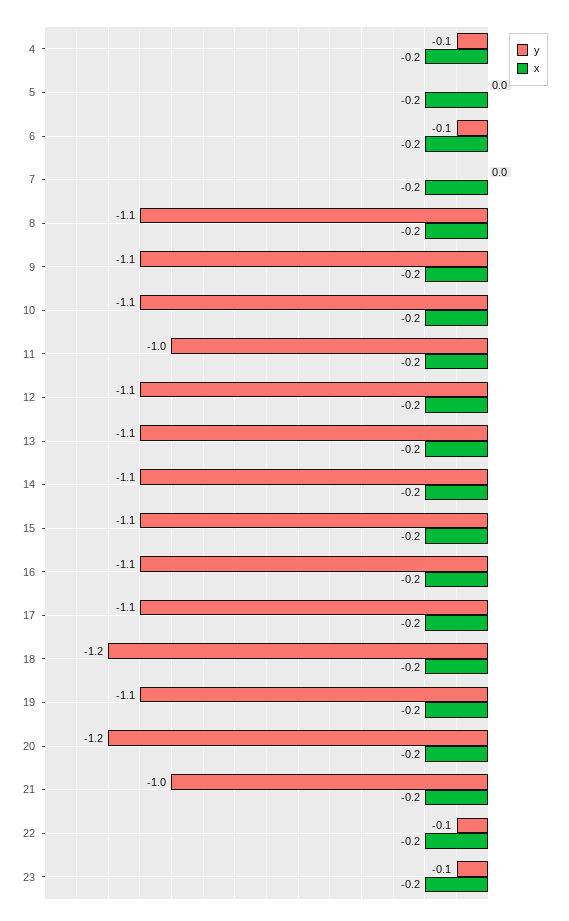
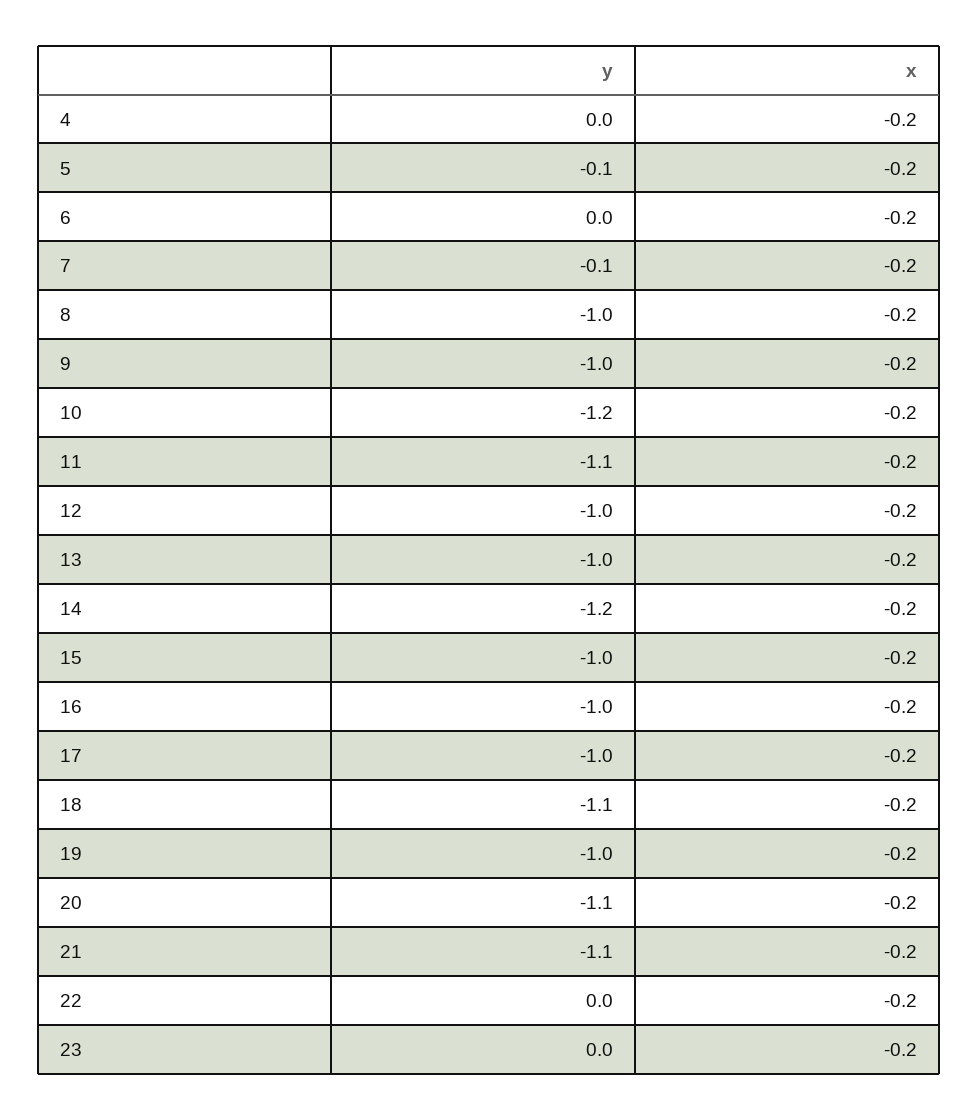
  {
    "y": {
-     "4": -0.1,
+     "4": 0,
-     "5": 0,
+     "5": -0.1,
-     "6": -0.1,
+     "6": 0,
-     "7": 0,
+     "7": -0.1,
-     "8": -1.1,
+     "8": -1,
-     "9": -1.1,
+     "9": -1,
-     "10": -1.1,
+     "10": -1.2,
-     "11": -1,
+     "11": -1.1,
-     "12": -1.1,
+     "12": -1,
-     "13": -1.1,
+     "13": -1,
-     "14": -1.1,
+     "14": -1.2,
-     "15": -1.1,
+     "15": -1,
-     "16": -1.1,
+     "16": -1,
-     "17": -1.1,
+     "17": -1,
-     "18": -1.2,
+     "18": -1.1,
-     "19": -1.1,
+     "19": -1,
-     "20": -1.2,
+     "20": -1.1,
-     "21": -1,
+     "21": -1.1,
-     "22": -0.1,
+     "22": 0,
-     "23": -0.1
+     "23": 0
    },
    "x": {
      "4": -0.2,
      "5": -0.2,
      "6": -0.2,
      "7": -0.2,
      "8": -0.2,
      "9": -0.2,
      "10": -0.2,
      "11": -0.2,
      "12": -0.2,
      "13": -0.2,
      "14": -0.2,
      "15": -0.2,
      "16": -0.2,
      "17": -0.2,
      "18": -0.2,
      "19": -0.2,
      "20": -0.2,
      "21": -0.2,
      "22": -0.2,
      "23": -0.2
    }
  }

